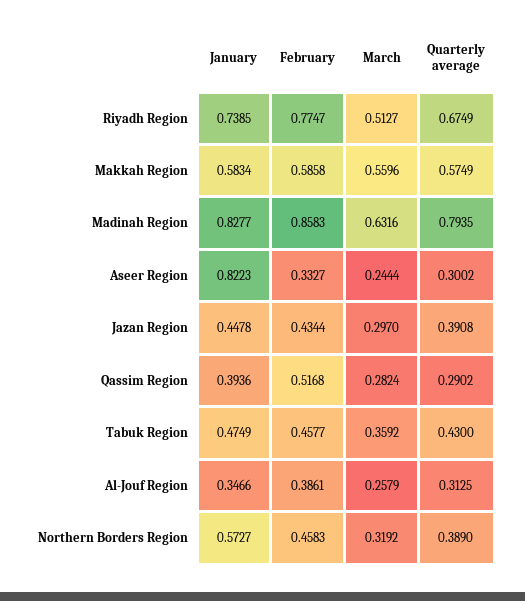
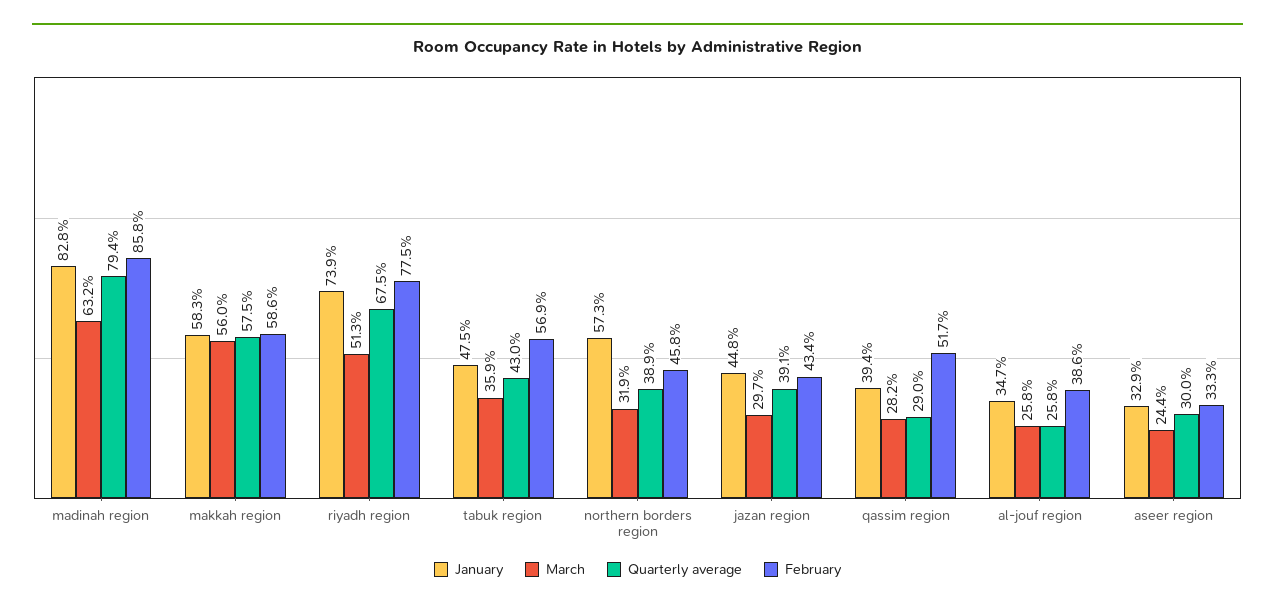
  {
    "January": {
      "Riyadh Region": 0.7385,
      "Makkah Region": 0.5834,
      "Madinah Region": 0.8277,
-     "Aseer Region": 0.8223,
+     "Aseer Region": 0.329,
      "Jazan Region": 0.4478,
      "Qassim Region": 0.3936,
      "Tabuk Region": 0.4749,
      "Al-Jouf Region": 0.3466,
      "Northern Borders Region": 0.5727
    },
    "February": {
      "Riyadh Region": 0.7747,
      "Makkah Region": 0.5858,
      "Madinah Region": 0.8583,
      "Aseer Region": 0.3327,
      "Jazan Region": 0.4344,
      "Qassim Region": 0.5168,
-     "Tabuk Region": 0.4577,
+     "Tabuk Region": 0.569,
      "Al-Jouf Region": 0.3861,
      "Northern Borders Region": 0.4583
    },
    "March": {
      "Riyadh Region": 0.5127,
      "Makkah Region": 0.5596,
      "Madinah Region": 0.6316,
      "Aseer Region": 0.2444,
      "Jazan Region": 0.297,
      "Qassim Region": 0.2824,
      "Tabuk Region": 0.3592,
      "Al-Jouf Region": 0.2579,
      "Northern Borders Region": 0.3192
    },
    "Quarterly average": {
      "Riyadh Region": 0.6749,
      "Makkah Region": 0.5749,
      "Madinah Region": 0.7935,
      "Aseer Region": 0.3002,
      "Jazan Region": 0.3908,
      "Qassim Region": 0.2902,
      "Tabuk Region": 0.43,
-     "Al-Jouf Region": 0.3125,
+     "Al-Jouf Region": 0.258,
      "Northern Borders Region": 0.389
    }
  }

